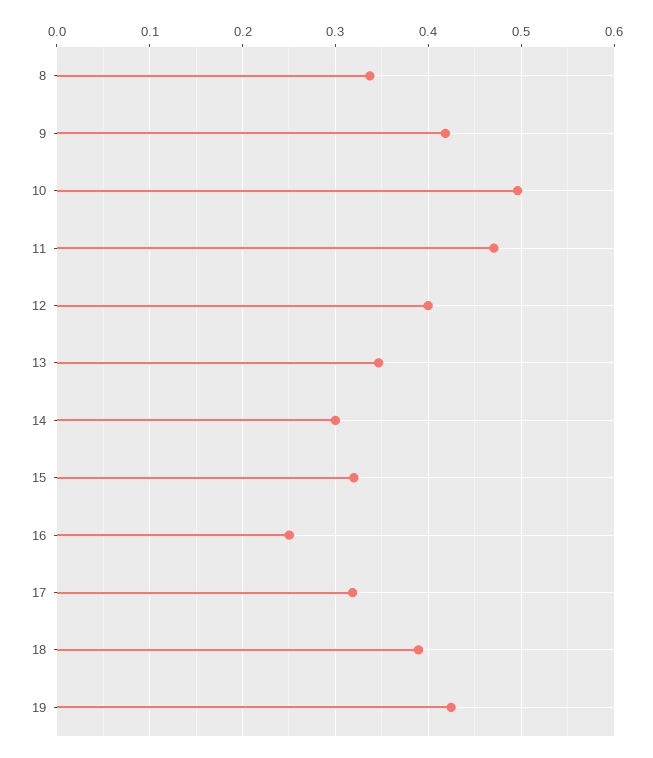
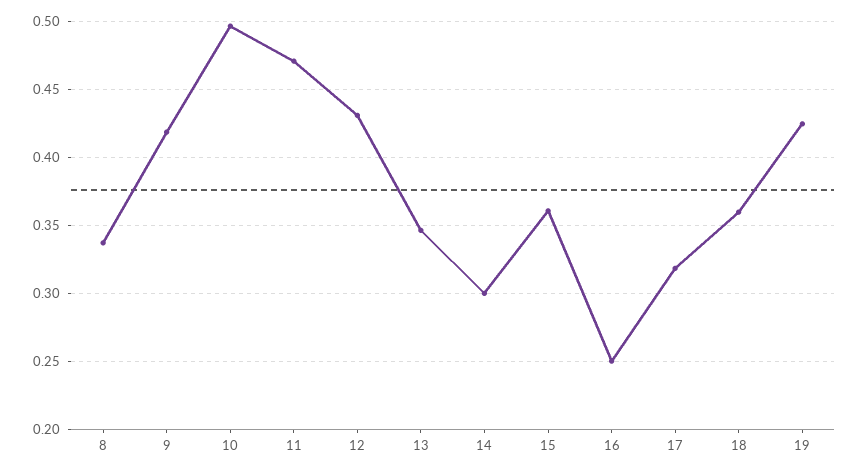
  {
    "8": 0.335,
    "9": 0.42,
    "10": 0.495,
    "11": 0.47,
-   "12": 0.4,
+   "12": 0.43,
    "13": 0.345,
    "14": 0.3,
-   "15": 0.32,
+   "15": 0.36,
    "16": 0.25,
    "17": 0.32,
-   "18": 0.39,
+   "18": 0.36,
    "19": 0.425
  }

